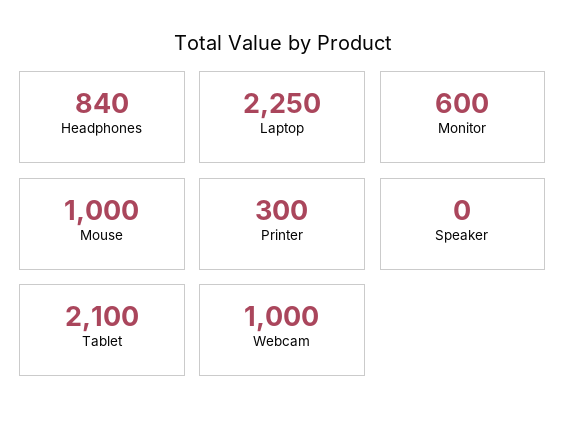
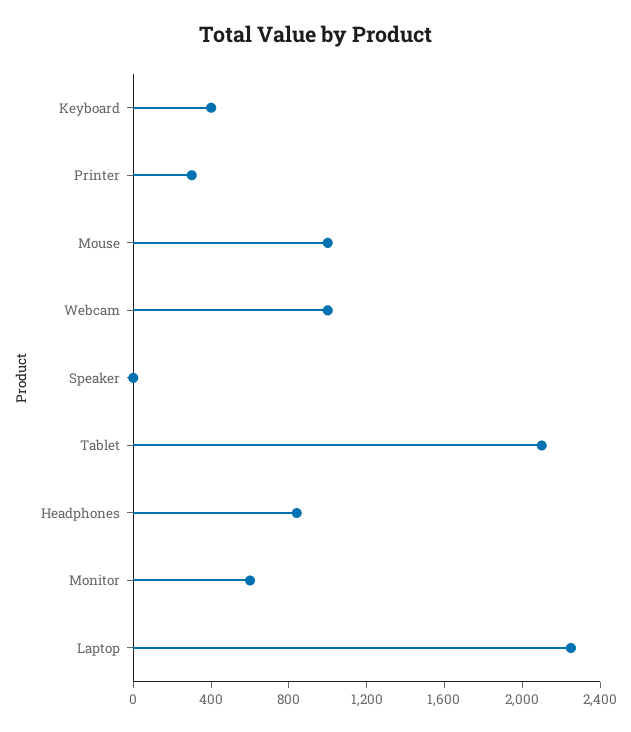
  {
    "Headphones": 840,
    "Laptop": 2250,
    "Monitor": 600,
    "Mouse": 1000,
    "Printer": 300,
    "Speaker": 0,
    "Tablet": 2100,
-   "Webcam": 1000
+   "Webcam": 1000,
+   "Keyboard": 400
  }

